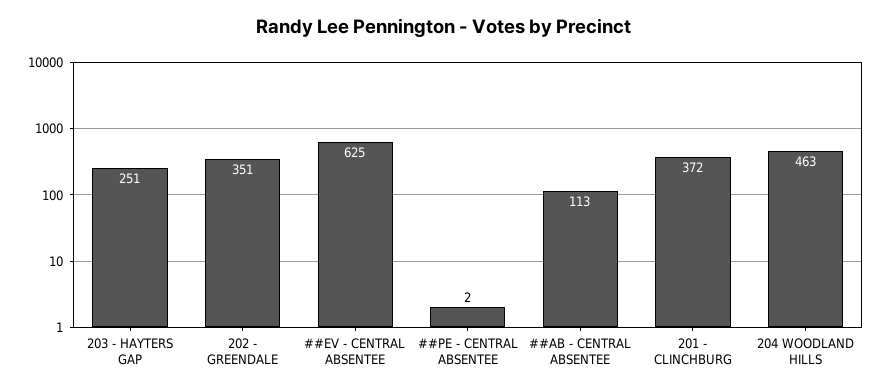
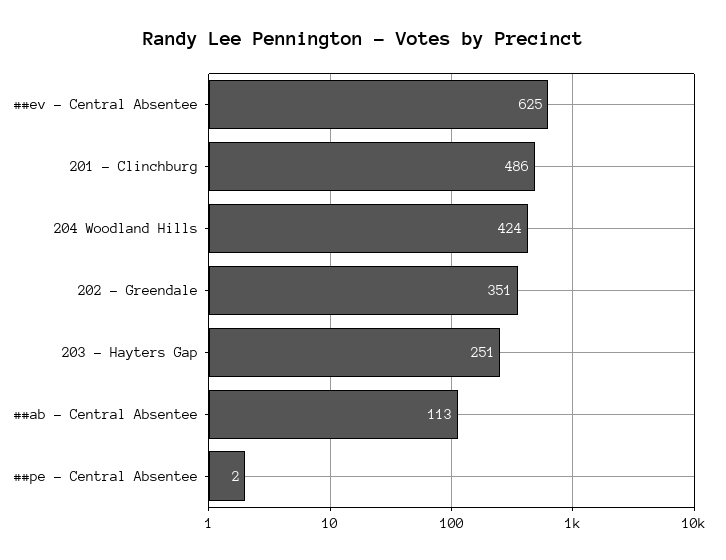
  {
    "203 - HAYTERS GAP": 251,
    "202 - GREENDALE": 351,
    "##EV - CENTRAL ABSENTEE": 625,
    "##PE - CENTRAL ABSENTEE": 2,
    "##AB - CENTRAL ABSENTEE": 113,
-   "201 - CLINCHBURG": 372,
+   "201 - CLINCHBURG": 486,
-   "204 WOODLAND HILLS": 463
+   "204 WOODLAND HILLS": 424
  }

